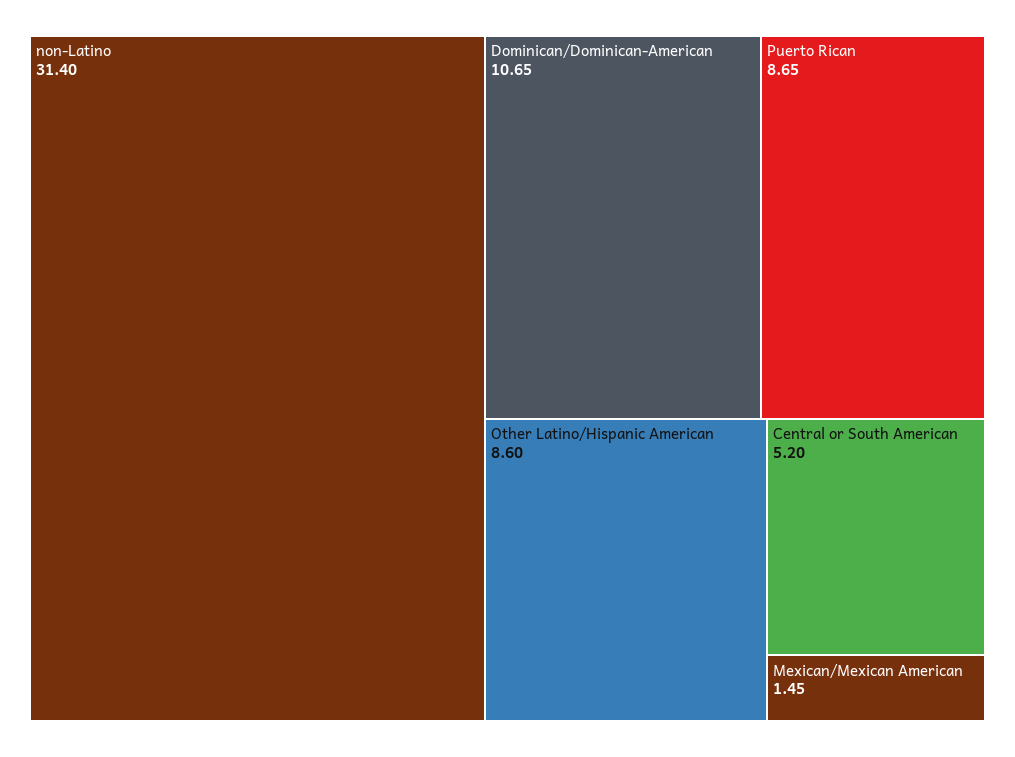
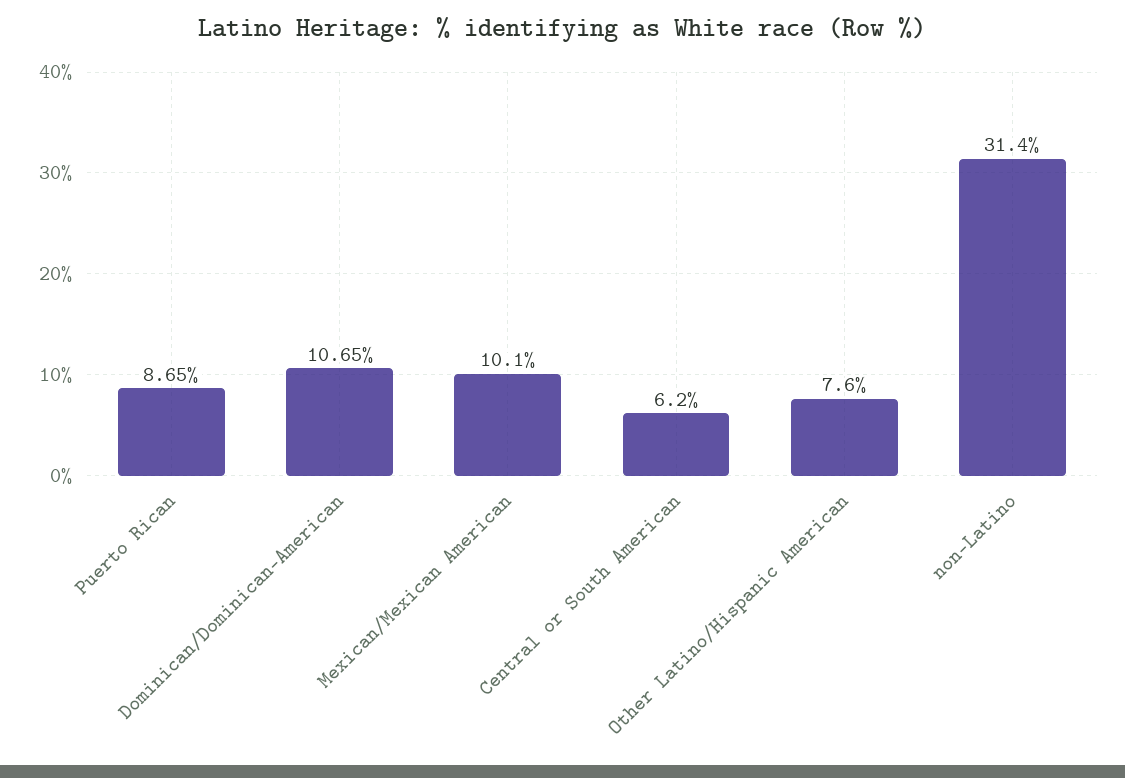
  {
    "non-Latino": 31.4,
    "Dominican/Dominican-American": 10.65,
    "Puerto Rican": 8.65,
-   "Other Latino/Hispanic American": 8.6,
+   "Other Latino/Hispanic American": 7.6,
-   "Central or South American": 5.2,
+   "Central or South American": 6.2,
-   "Mexican/Mexican American": 1.45
+   "Mexican/Mexican American": 10.1
  }

